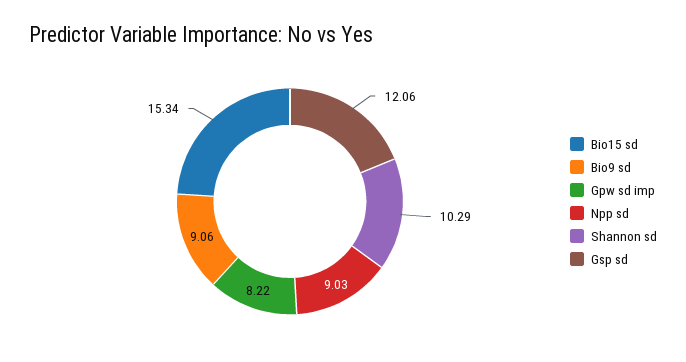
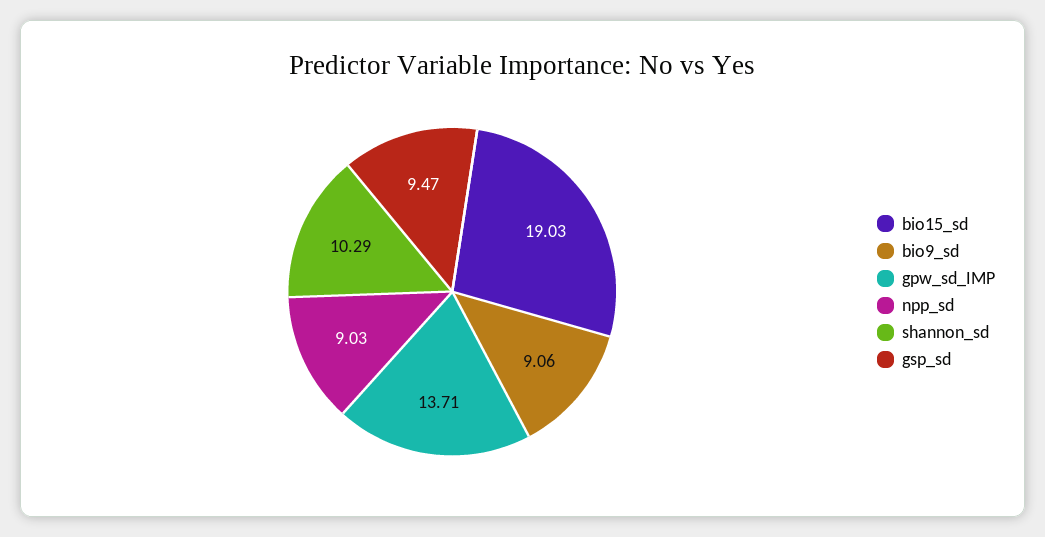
  {
-   "Bio15 sd": 15.34,
+   "Bio15 sd": 19.03,
    "Bio9 sd": 9.06,
-   "Gpw sd imp": 8.22,
+   "Gpw sd imp": 13.71,
    "Npp sd": 9.03,
    "Shannon sd": 10.29,
-   "Gsp sd": 12.06
+   "Gsp sd": 9.47
  }

